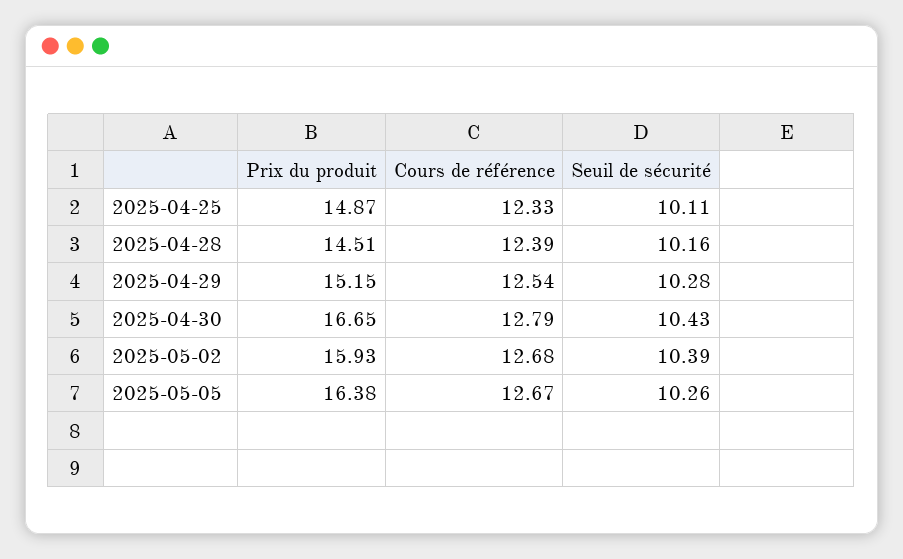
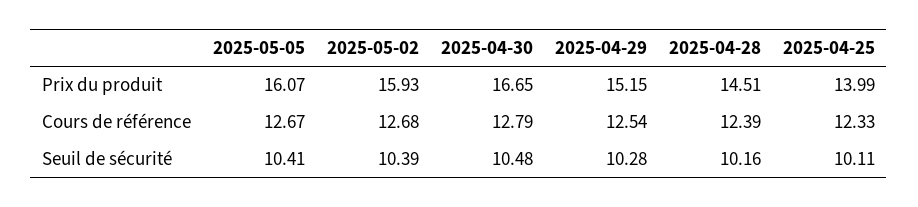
  {
    "Prix du produit": {
-     "2025-04-25": 14.87,
+     "2025-04-25": 13.99,
      "2025-04-28": 14.51,
      "2025-04-29": 15.15,
      "2025-04-30": 16.65,
      "2025-05-02": 15.93,
-     "2025-05-05": 16.38
+     "2025-05-05": 16.07
    },
    "Cours de référence": {
      "2025-04-25": 12.33,
      "2025-04-28": 12.39,
      "2025-04-29": 12.54,
      "2025-04-30": 12.79,
      "2025-05-02": 12.68,
      "2025-05-05": 12.67
    },
    "Seuil de sécurité": {
      "2025-04-25": 10.11,
      "2025-04-28": 10.16,
      "2025-04-29": 10.28,
-     "2025-04-30": 10.43,
+     "2025-04-30": 10.48,
      "2025-05-02": 10.39,
-     "2025-05-05": 10.26
+     "2025-05-05": 10.41
    }
  }

